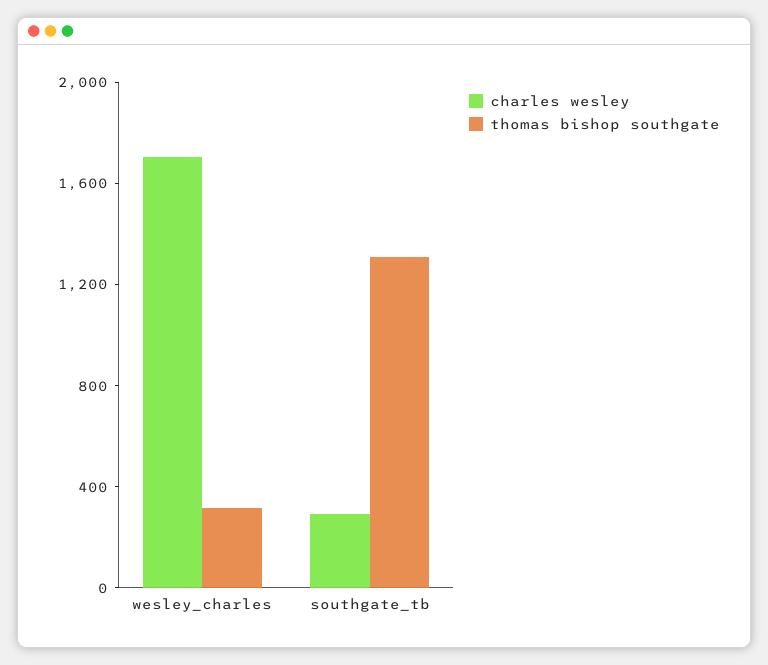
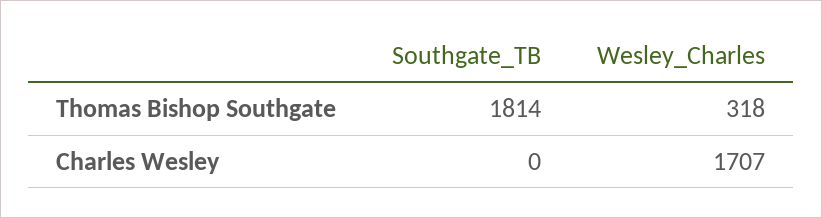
  {
    "charles wesley": {
      "wesley_charles": 1707,
-     "southgate_tb": 300
+     "southgate_tb": 0
    },
    "thomas bishop southgate": {
      "wesley_charles": 318,
-     "southgate_tb": 1300
+     "southgate_tb": 1814
    }
  }

